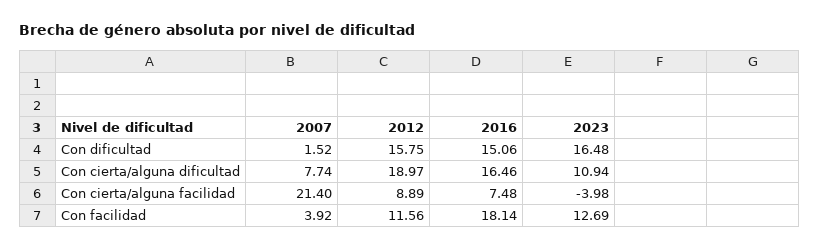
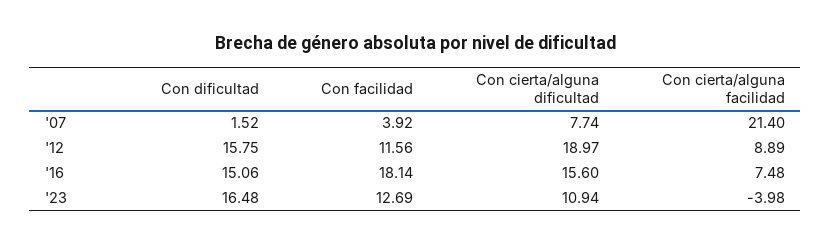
  {
    "2007": {
      "Con dificultad": 1.52,
      "Con cierta/alguna dificultad": 7.74,
      "Con cierta/alguna facilidad": 21.4,
      "Con facilidad": 3.92
    },
    "2012": {
      "Con dificultad": 15.75,
      "Con cierta/alguna dificultad": 18.97,
      "Con cierta/alguna facilidad": 8.89,
      "Con facilidad": 11.56
    },
    "2016": {
      "Con dificultad": 15.06,
-     "Con cierta/alguna dificultad": 16.46,
+     "Con cierta/alguna dificultad": 15.6,
      "Con cierta/alguna facilidad": 7.48,
      "Con facilidad": 18.14
    },
    "2023": {
      "Con dificultad": 16.48,
      "Con cierta/alguna dificultad": 10.94,
      "Con cierta/alguna facilidad": -3.98,
      "Con facilidad": 12.69
    }
  }

